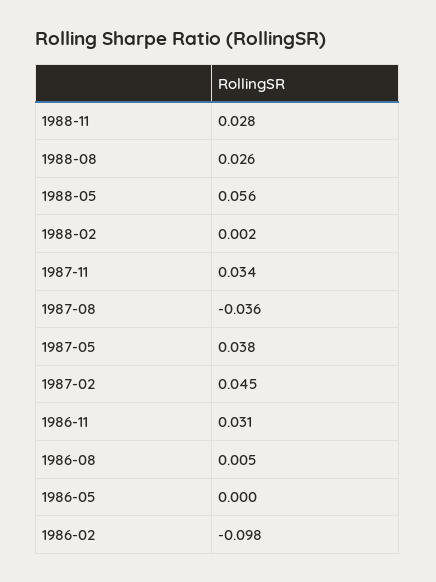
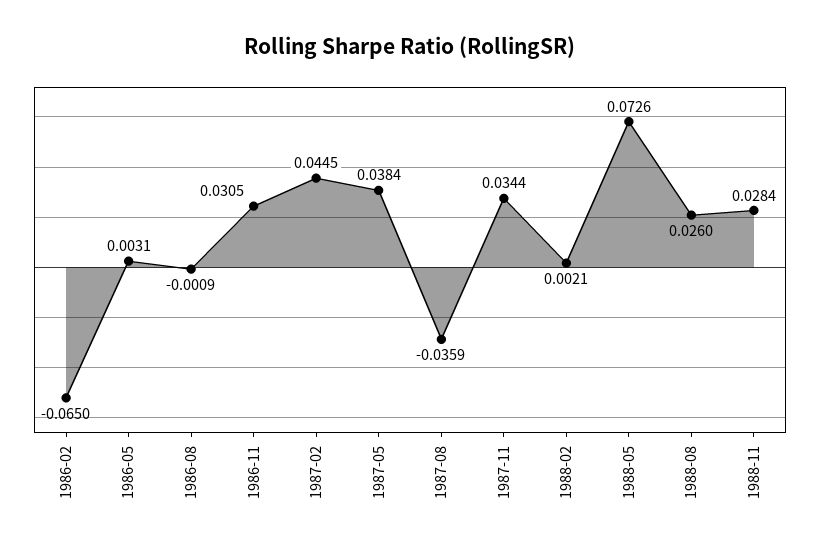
  {
    "1988-11": 0.0284,
    "1988-08": 0.026,
-   "1988-05": 0.056,
+   "1988-05": 0.0726,
    "1988-02": 0.0021,
    "1987-11": 0.0344,
    "1987-08": -0.0359,
    "1987-05": 0.0384,
    "1987-02": 0.0445,
    "1986-11": 0.0305,
-   "1986-08": 0.005,
+   "1986-08": -0.0009,
-   "1986-05": 0,
+   "1986-05": 0.0031,
-   "1986-02": -0.098
+   "1986-02": -0.065
  }

